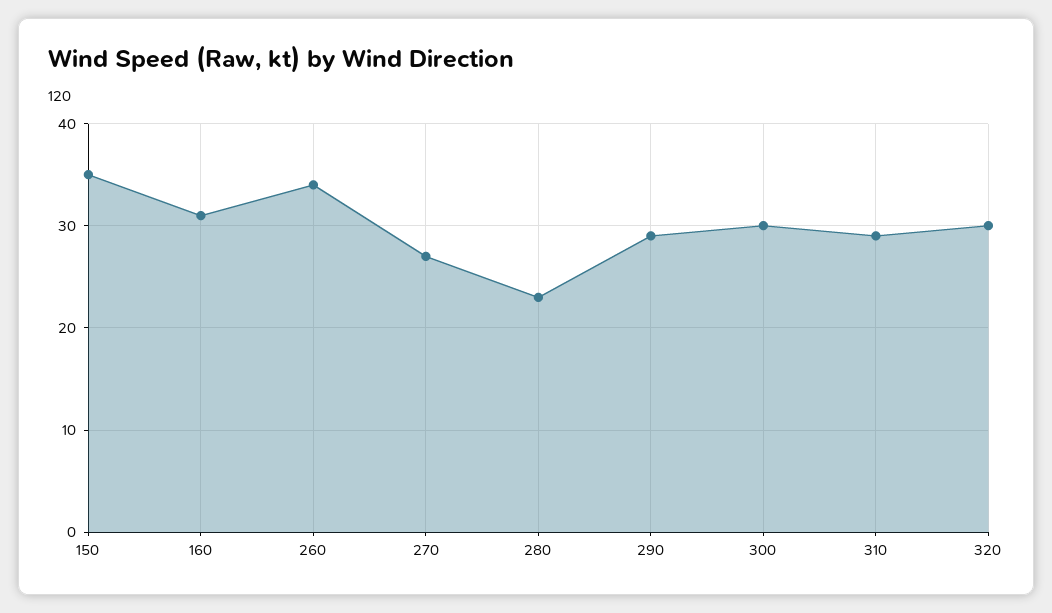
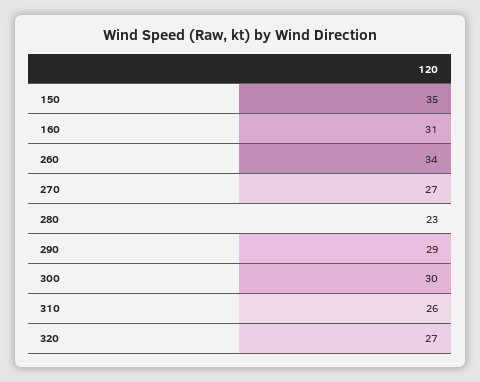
  {
    "150": 35,
    "160": 31,
    "260": 34,
    "270": 27,
    "280": 23,
    "290": 29,
    "300": 30,
-   "310": 29,
+   "310": 26,
-   "320": 30
+   "320": 27
  }

